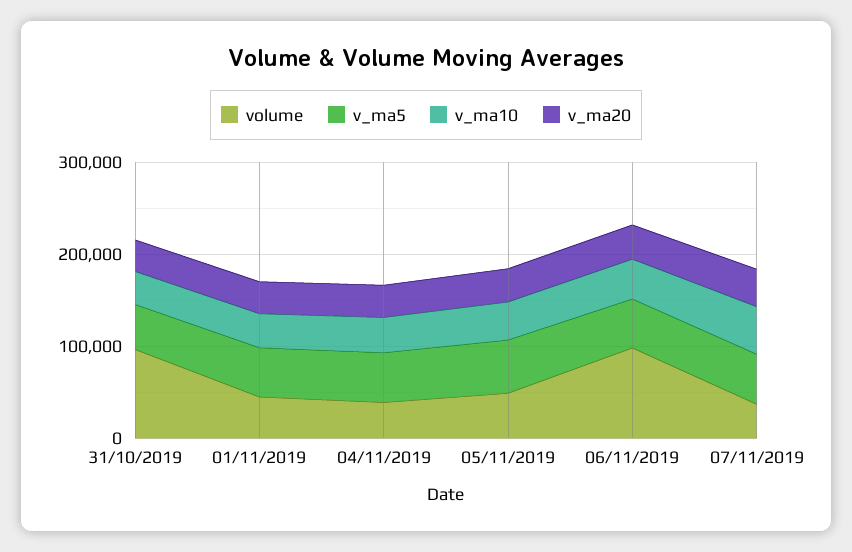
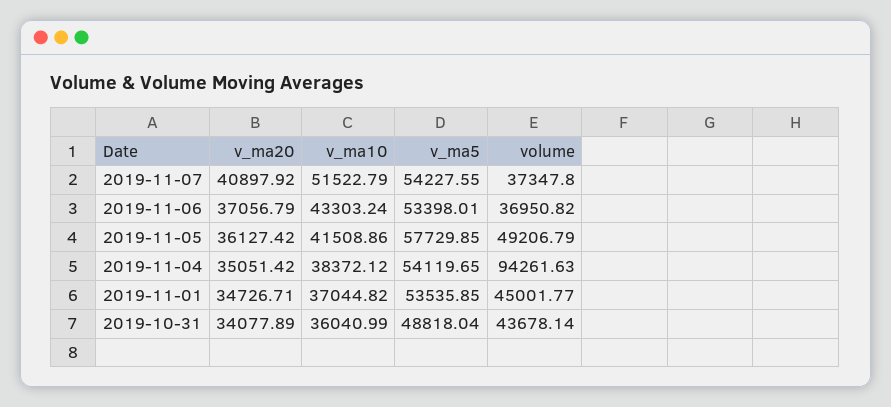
  {
    "volume": {
-     "31/10/2019": 100000,
+     "31/10/2019": 43678.14,
      "01/11/2019": 45001.77,
-     "04/11/2019": 40000,
+     "04/11/2019": 94261.63,
      "05/11/2019": 49206.79,
-     "06/11/2019": 100000,
+     "06/11/2019": 36950.82,
      "07/11/2019": 37347.8
    },
    "v_ma5": {
      "31/10/2019": 48818.04,
      "01/11/2019": 53535.85,
      "04/11/2019": 54119.65,
      "05/11/2019": 57729.85,
      "06/11/2019": 53398.01,
      "07/11/2019": 54227.55
    },
    "v_ma10": {
      "31/10/2019": 36040.99,
      "01/11/2019": 37044.82,
      "04/11/2019": 38372.12,
      "05/11/2019": 41508.86,
      "06/11/2019": 43303.24,
      "07/11/2019": 51522.79
    },
    "v_ma20": {
      "31/10/2019": 34077.89,
      "01/11/2019": 34726.71,
      "04/11/2019": 35051.42,
      "05/11/2019": 36127.42,
      "06/11/2019": 37056.79,
      "07/11/2019": 40897.92
    }
  }

